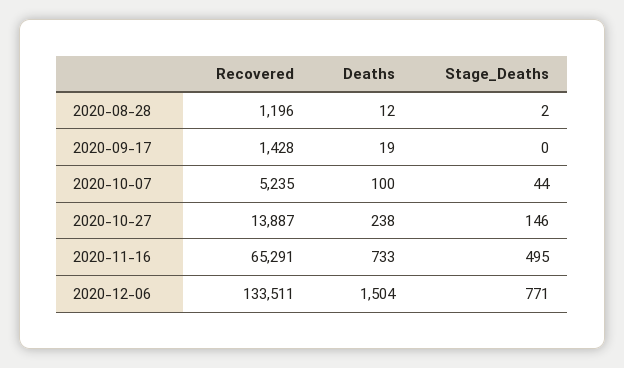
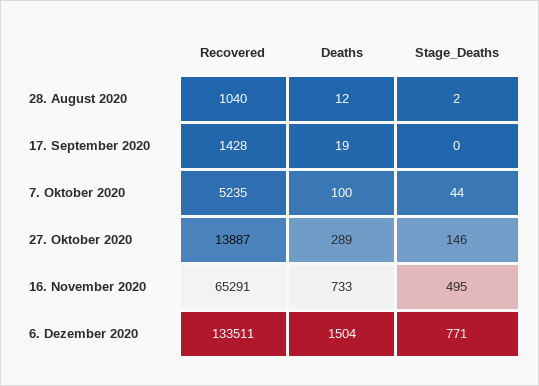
  {
    "Recovered": {
-     "2020-08-28": 1196,
+     "2020-08-28": 1040,
      "2020-09-17": 1428,
      "2020-10-07": 5235,
      "2020-10-27": 13887,
      "2020-11-16": 65291,
      "2020-12-06": 133511
    },
    "Deaths": {
      "2020-08-28": 12,
      "2020-09-17": 19,
      "2020-10-07": 100,
-     "2020-10-27": 238,
+     "2020-10-27": 289,
      "2020-11-16": 733,
      "2020-12-06": 1504
    },
    "Stage_Deaths": {
      "2020-08-28": 2,
      "2020-09-17": 0,
      "2020-10-07": 44,
      "2020-10-27": 146,
      "2020-11-16": 495,
      "2020-12-06": 771
    }
  }

